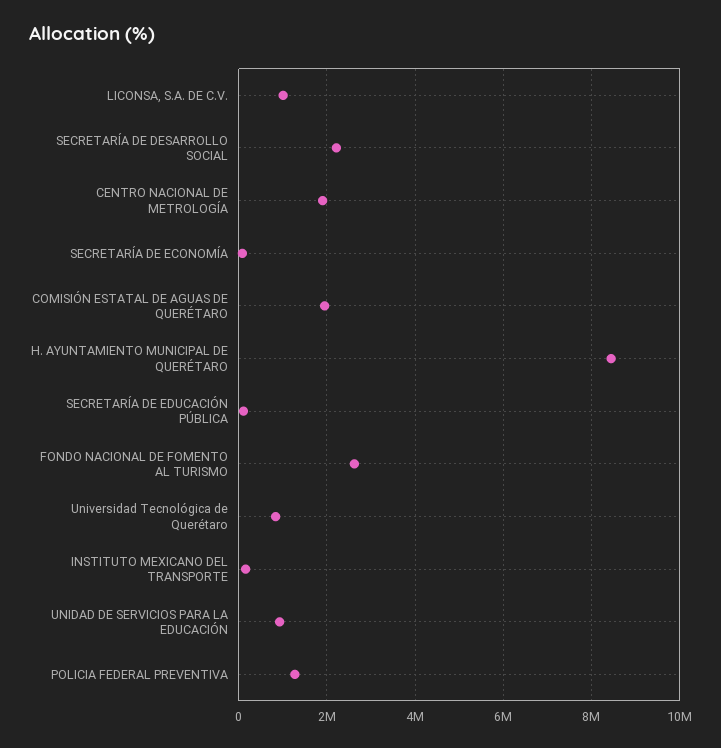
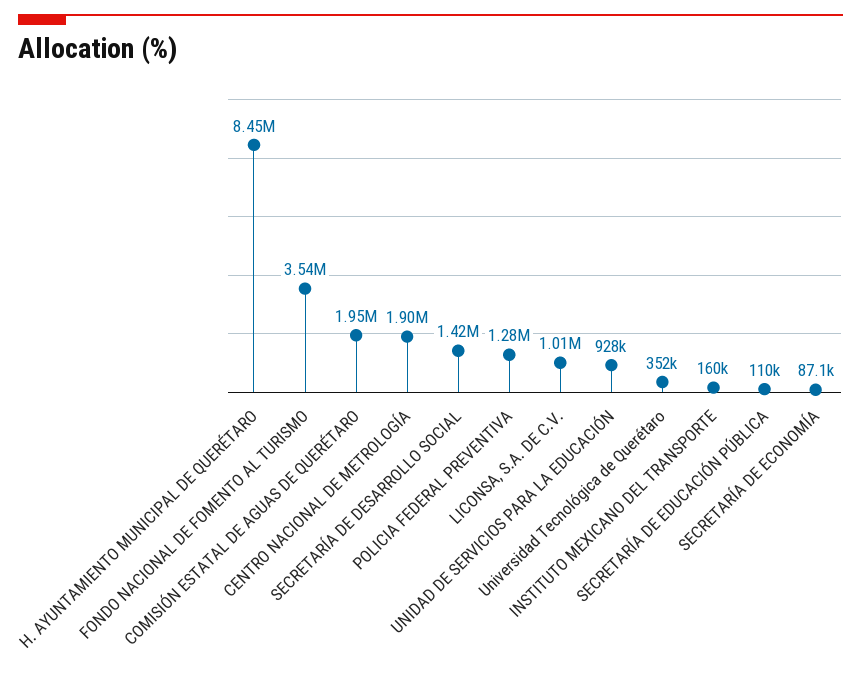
  {
    "LICONSA, S.A. DE C.V.": 1010000,
-   "SECRETARÍA DE DESARROLLO SOCIAL": 2200000,
+   "SECRETARÍA DE DESARROLLO SOCIAL": 1420000,
    "CENTRO NACIONAL DE METROLOGÍA": 1900000,
    "SECRETARÍA DE ECONOMÍA": 87100,
    "COMISIÓN ESTATAL DE AGUAS DE QUERÉTARO": 1950000,
    "H. AYUNTAMIENTO MUNICIPAL DE QUERÉTARO": 8450000,
    "SECRETARÍA DE EDUCACIÓN PÚBLICA": 110000,
-   "FONDO NACIONAL DE FOMENTO AL TURISMO": 2600000,
+   "FONDO NACIONAL DE FOMENTO AL TURISMO": 3540000,
-   "Universidad Tecnológica de Querétaro": 800000,
+   "Universidad Tecnológica de Querétaro": 352000,
    "INSTITUTO MEXICANO DEL TRANSPORTE": 160000,
    "UNIDAD DE SERVICIOS PARA LA EDUCACIÓN": 928000,
    "POLICIA FEDERAL PREVENTIVA": 1280000
  }

